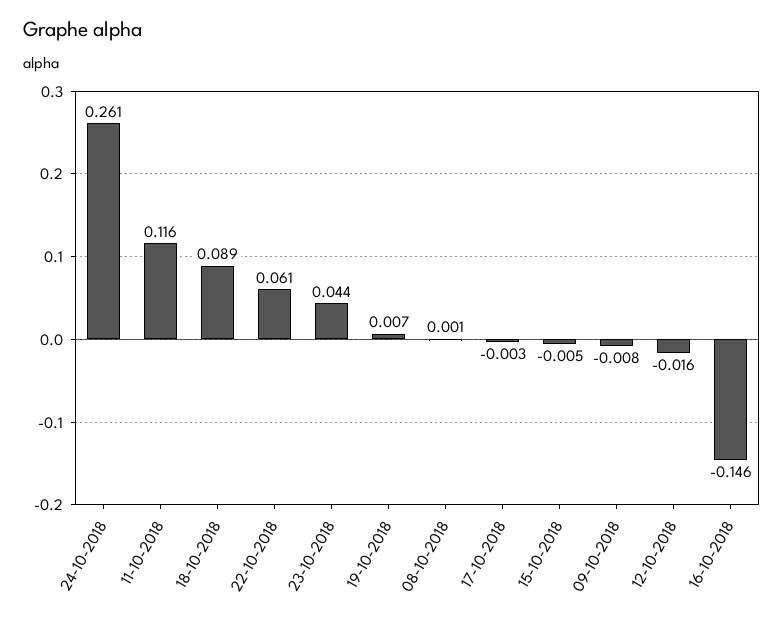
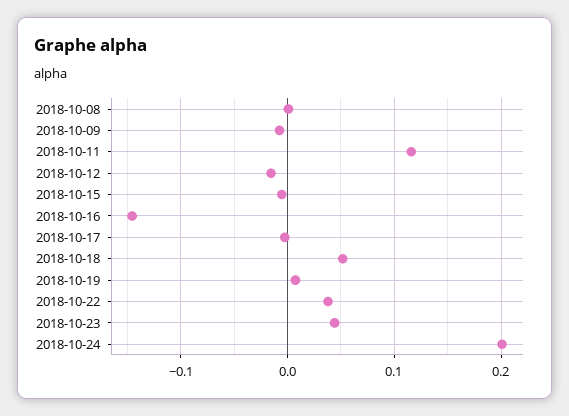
  {
-   "24-10-2018": 0.261,
+   "24-10-2018": 0.2,
    "11-10-2018": 0.116,
-   "18-10-2018": 0.089,
+   "18-10-2018": 0.05,
-   "22-10-2018": 0.061,
+   "22-10-2018": 0.04,
    "23-10-2018": 0.044,
    "19-10-2018": 0.007,
    "08-10-2018": 0.001,
    "17-10-2018": -0.003,
    "15-10-2018": -0.005,
    "09-10-2018": -0.008,
    "12-10-2018": -0.016,
    "16-10-2018": -0.146
  }

